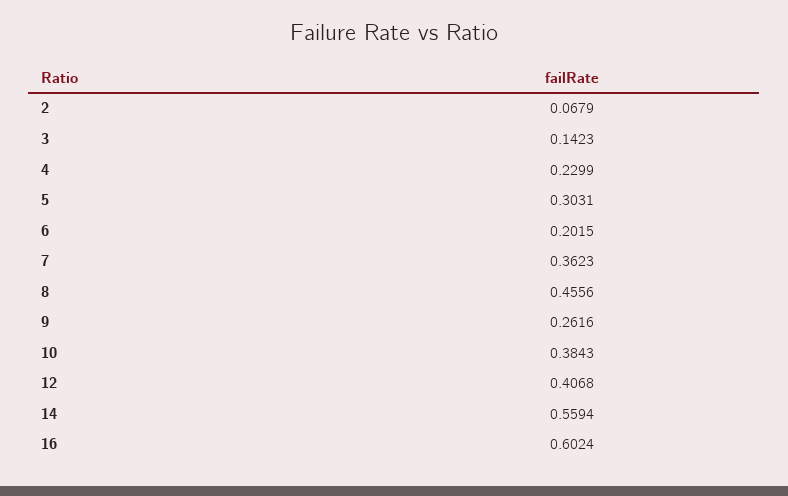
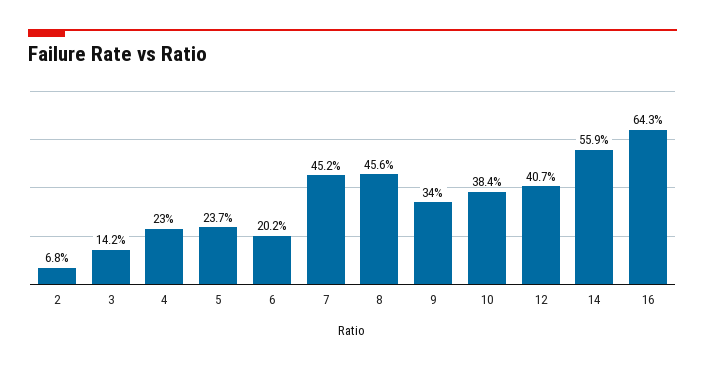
  {
    "2": 0.0679,
    "3": 0.1423,
    "4": 0.2299,
-   "5": 0.3031,
+   "5": 0.237,
    "6": 0.2015,
-   "7": 0.3623,
+   "7": 0.452,
    "8": 0.4556,
-   "9": 0.2616,
+   "9": 0.34,
    "10": 0.3843,
    "12": 0.4068,
    "14": 0.5594,
-   "16": 0.6024
+   "16": 0.643
  }

